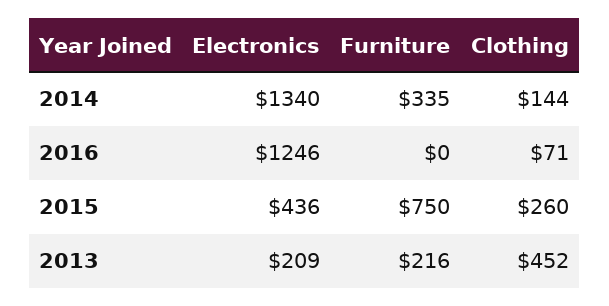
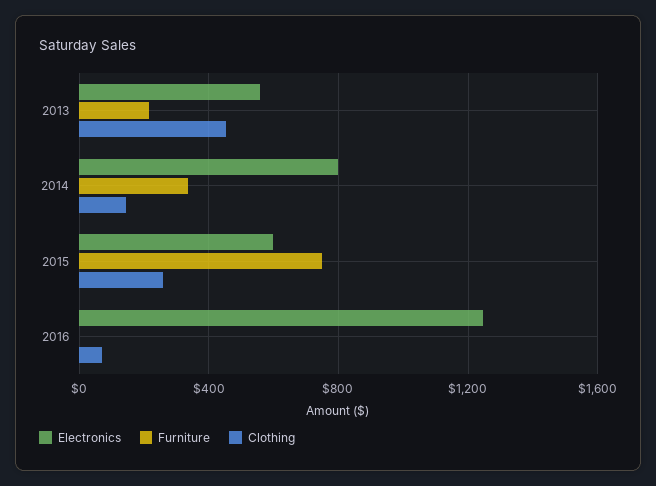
  {
    "Electronics": {
-     "2014": 1340,
+     "2014": 800,
      "2016": 1246,
-     "2015": 436,
+     "2015": 600,
-     "2013": 209
+     "2013": 550
    },
    "Furniture": {
      "2014": 335,
      "2016": 0,
      "2015": 750,
      "2013": 216
    },
    "Clothing": {
      "2014": 144,
      "2016": 71,
      "2015": 260,
      "2013": 452
    }
  }

